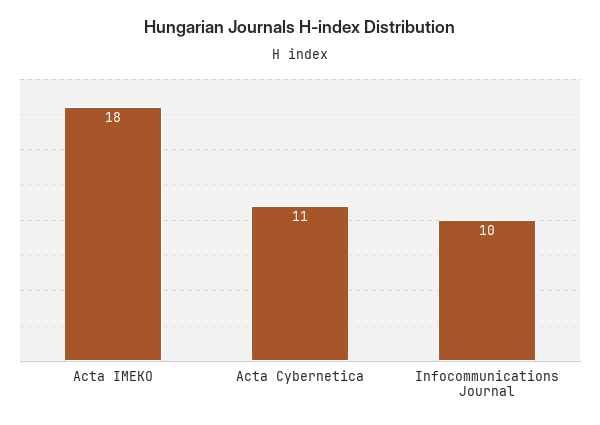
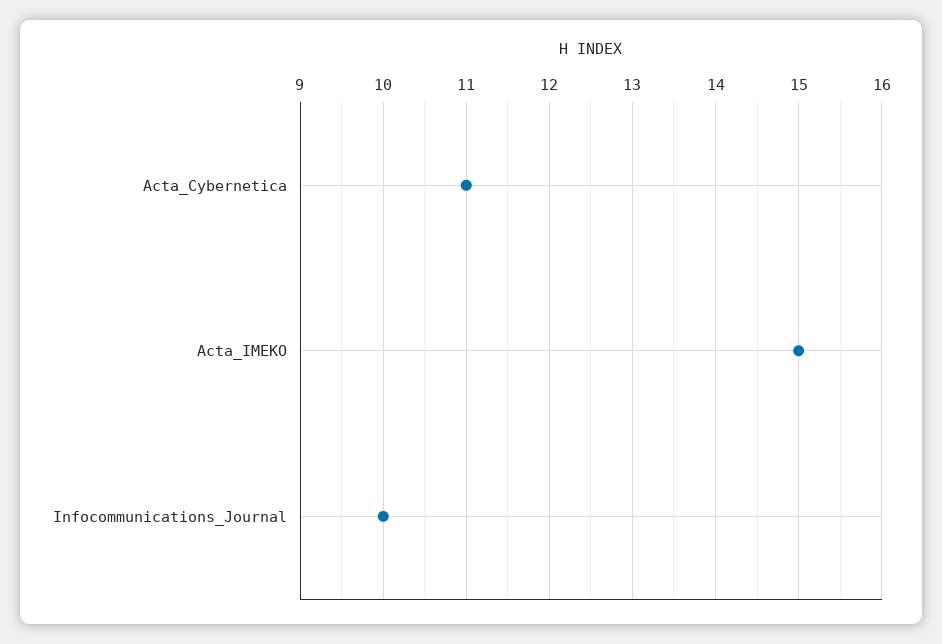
  {
-   "Acta IMEKO": 18,
+   "Acta IMEKO": 15,
    "Acta Cybernetica": 11,
    "Infocommunications Journal": 10
  }

